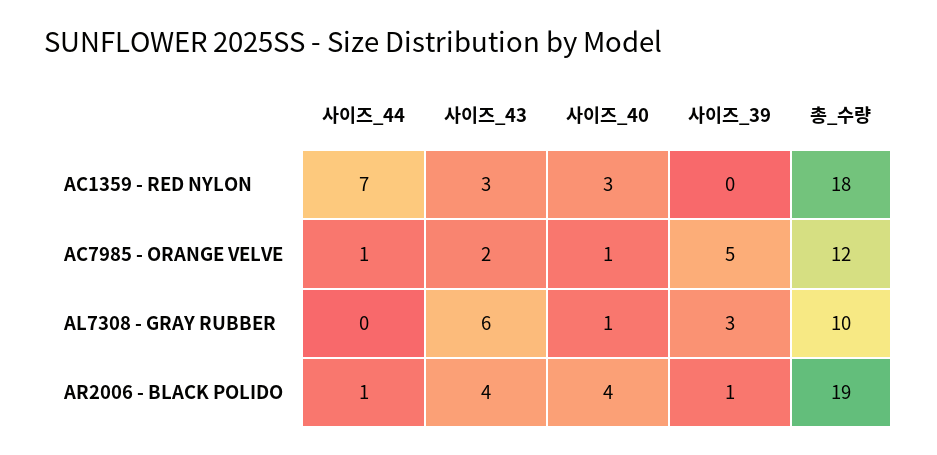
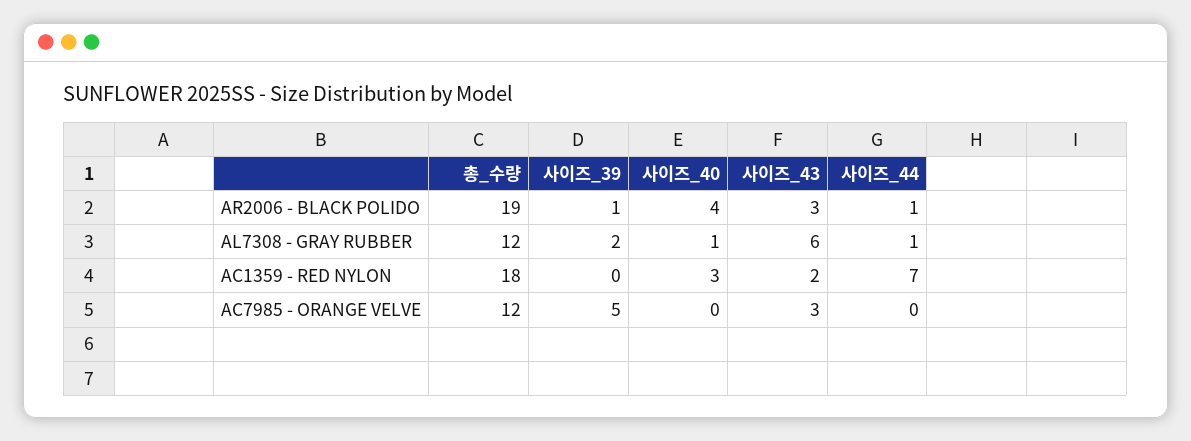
  {
    "사이즈_44": {
      "AC1359 - RED NYLON": 7,
-     "AC7985 - ORANGE VELVE": 1,
+     "AC7985 - ORANGE VELVE": 0,
-     "AL7308 - GRAY RUBBER": 0,
+     "AL7308 - GRAY RUBBER": 1,
      "AR2006 - BLACK POLIDO": 1
    },
    "사이즈_43": {
-     "AC1359 - RED NYLON": 3,
+     "AC1359 - RED NYLON": 2,
-     "AC7985 - ORANGE VELVE": 2,
+     "AC7985 - ORANGE VELVE": 3,
      "AL7308 - GRAY RUBBER": 6,
-     "AR2006 - BLACK POLIDO": 4
+     "AR2006 - BLACK POLIDO": 3
    },
    "사이즈_40": {
      "AC1359 - RED NYLON": 3,
-     "AC7985 - ORANGE VELVE": 1,
+     "AC7985 - ORANGE VELVE": 0,
      "AL7308 - GRAY RUBBER": 1,
      "AR2006 - BLACK POLIDO": 4
    },
    "사이즈_39": {
      "AC1359 - RED NYLON": 0,
      "AC7985 - ORANGE VELVE": 5,
-     "AL7308 - GRAY RUBBER": 3,
+     "AL7308 - GRAY RUBBER": 2,
      "AR2006 - BLACK POLIDO": 1
    },
    "총_수량": {
      "AC1359 - RED NYLON": 18,
      "AC7985 - ORANGE VELVE": 12,
-     "AL7308 - GRAY RUBBER": 10,
+     "AL7308 - GRAY RUBBER": 12,
      "AR2006 - BLACK POLIDO": 19
    }
  }

